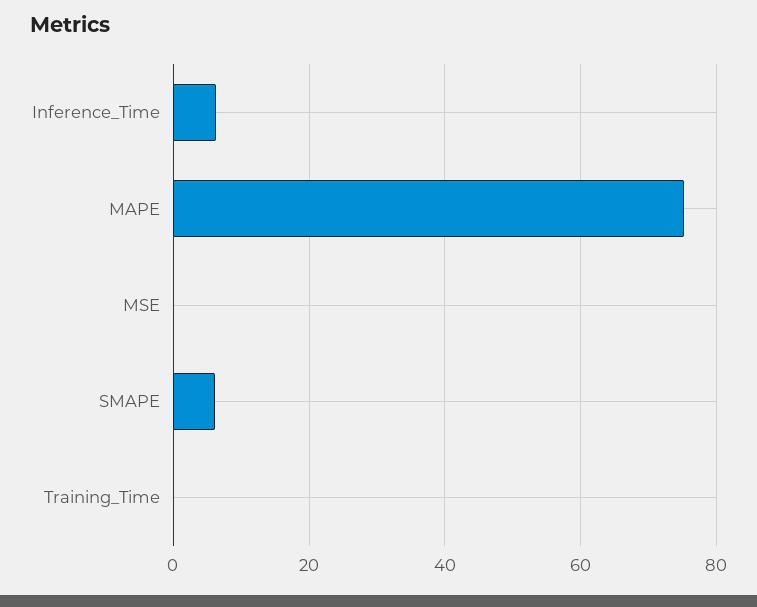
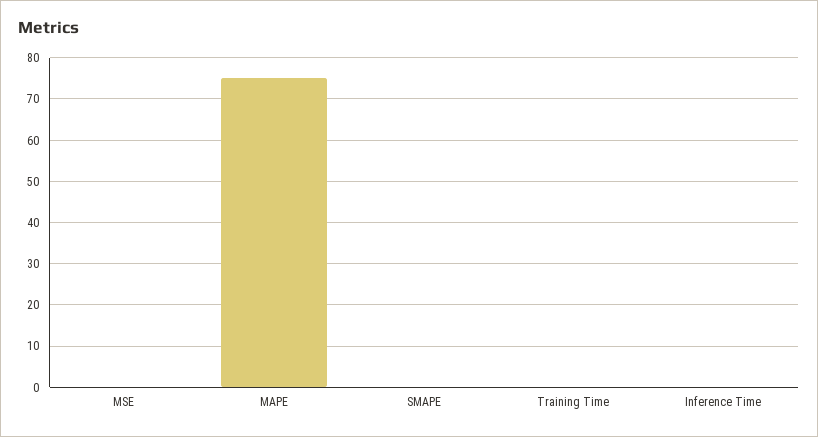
  {
-   "Inference_Time": 6,
+   "Inference_Time": 0,
    "MAPE": 76,
    "MSE": 0,
-   "SMAPE": 6,
+   "SMAPE": 0,
    "Training_Time": 0
  }

